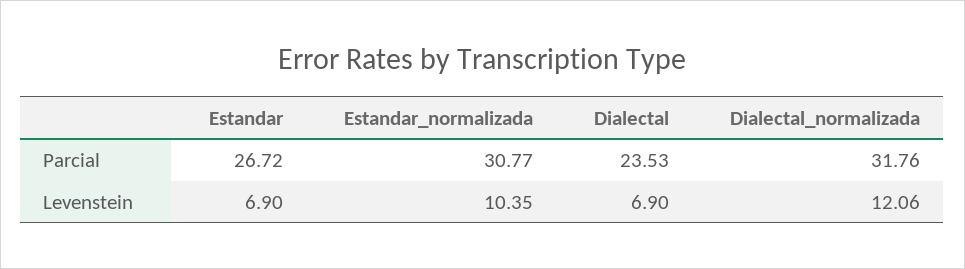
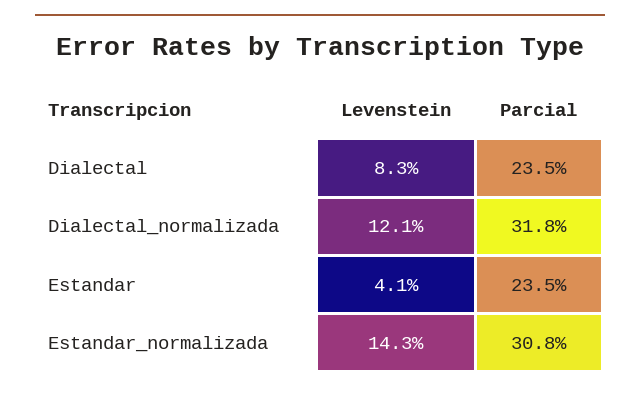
  {
    "Estandar": {
-     "Parcial": 26.72,
+     "Parcial": 23.5,
-     "Levenstein": 6.9
+     "Levenstein": 4.1
    },
    "Estandar_normalizada": {
      "Parcial": 30.77,
-     "Levenstein": 10.35
+     "Levenstein": 14.3
    },
    "Dialectal": {
      "Parcial": 23.53,
-     "Levenstein": 6.9
+     "Levenstein": 8.3
    },
    "Dialectal_normalizada": {
      "Parcial": 31.76,
      "Levenstein": 12.06
    }
  }

